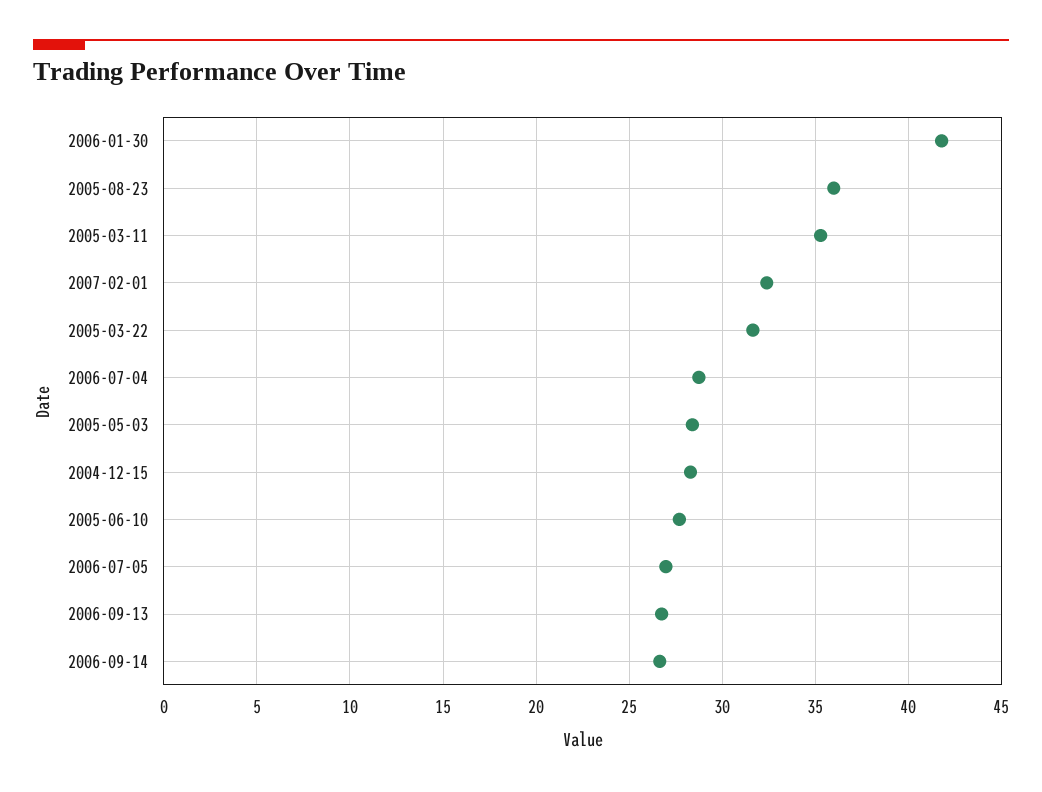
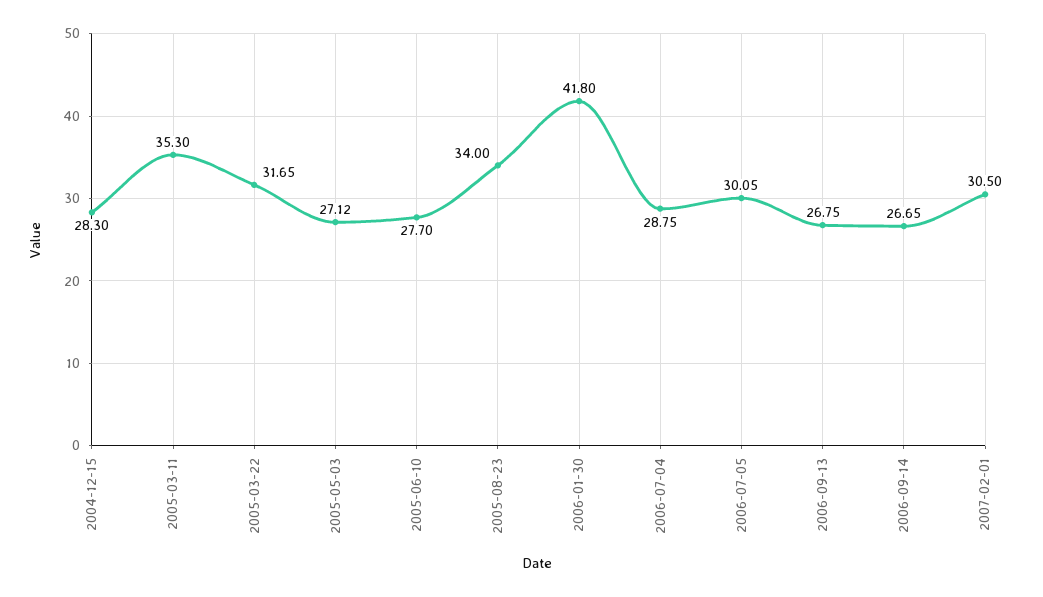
  {
    "2006-01-30": 41.8,
-   "2005-08-23": 36,
+   "2005-08-23": 34,
    "2005-03-11": 35.3,
-   "2007-02-01": 32.5,
+   "2007-02-01": 30.5,
    "2005-03-22": 31.65,
    "2006-07-04": 28.75,
-   "2005-05-03": 28.5,
+   "2005-05-03": 27.12,
    "2004-12-15": 28.3,
    "2005-06-10": 27.7,
-   "2006-07-05": 27,
+   "2006-07-05": 30.05,
    "2006-09-13": 26.75,
    "2006-09-14": 26.65
  }

